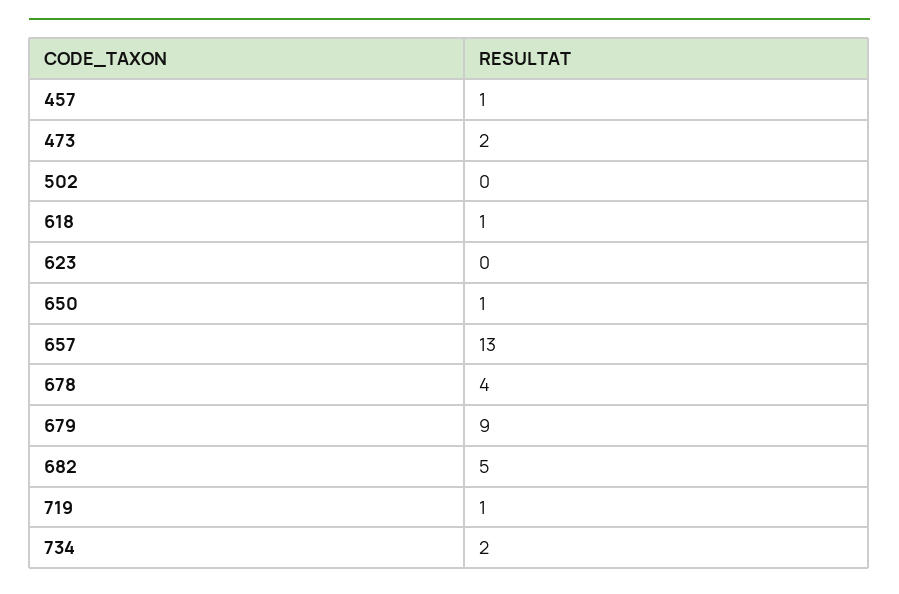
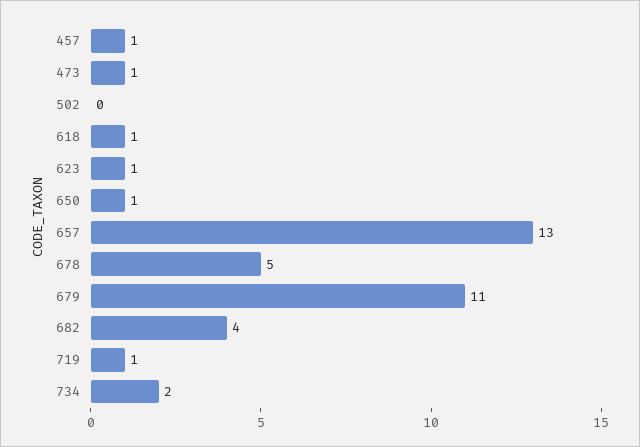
  {
    "457": 1,
-   "473": 2,
+   "473": 1,
    "502": 0,
    "618": 1,
-   "623": 0,
+   "623": 1,
    "650": 1,
    "657": 13,
-   "678": 4,
+   "678": 5,
-   "679": 9,
+   "679": 11,
-   "682": 5,
+   "682": 4,
    "719": 1,
    "734": 2
  }

